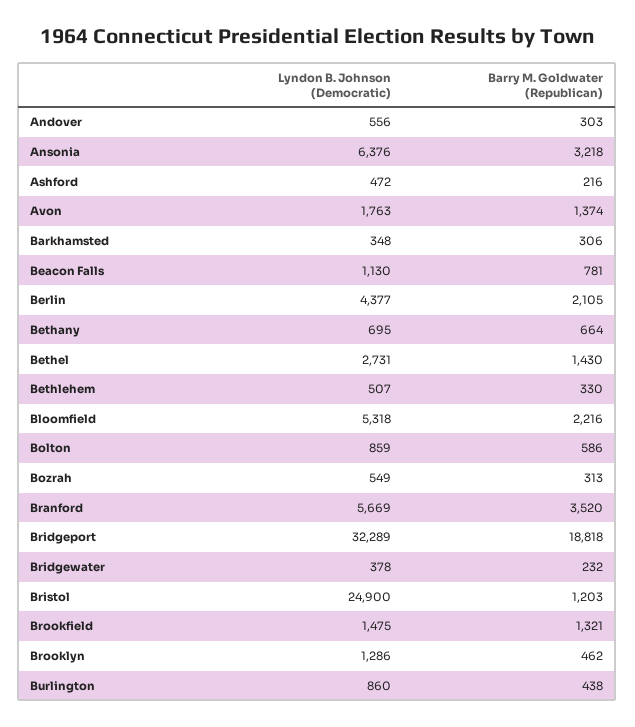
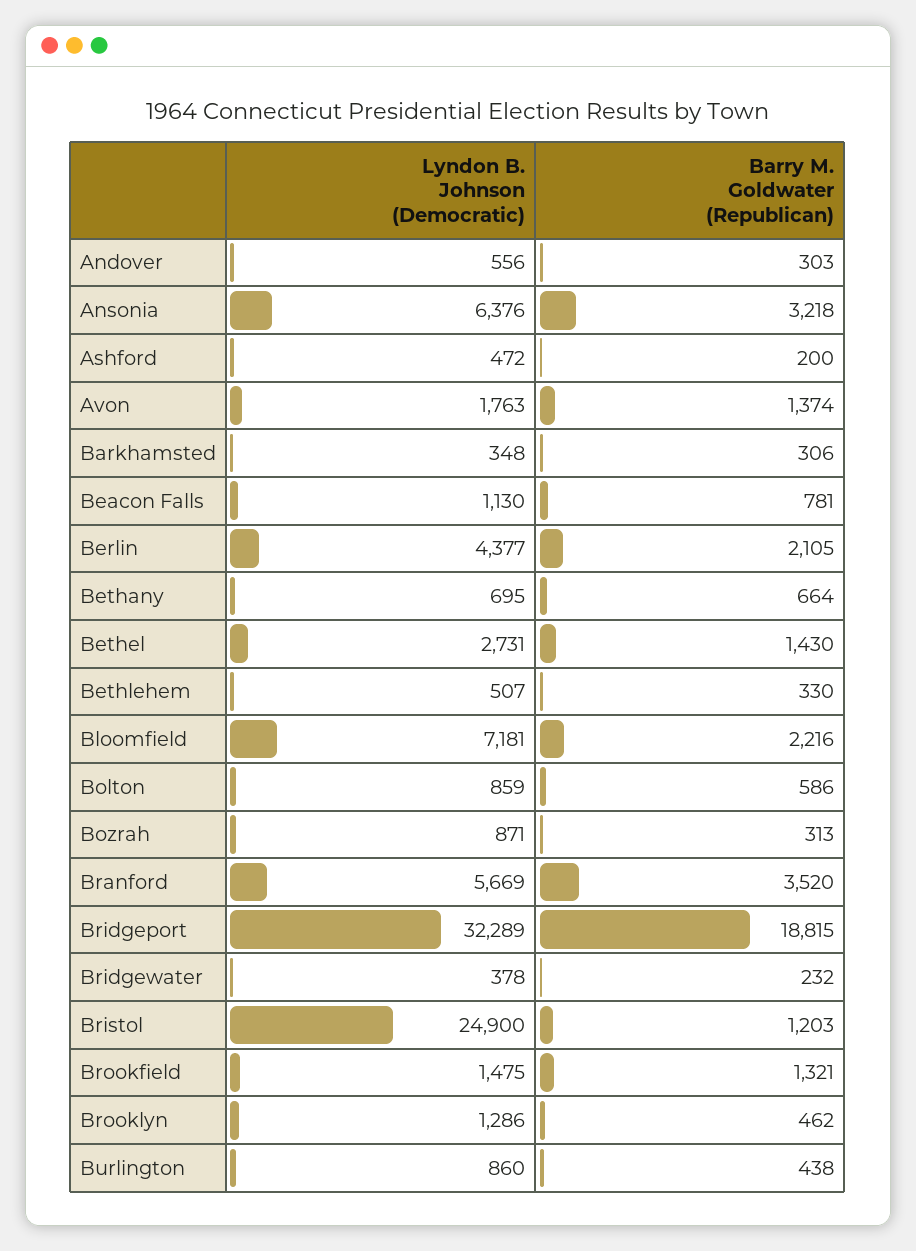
  {
    "Lyndon B. Johnson (Democratic)": {
      "Andover": 556,
      "Ansonia": 6376,
      "Ashford": 472,
      "Avon": 1763,
      "Barkhamsted": 348,
      "Beacon Falls": 1130,
      "Berlin": 4377,
      "Bethany": 695,
      "Bethel": 2731,
      "Bethlehem": 507,
-     "Bloomfield": 5318,
+     "Bloomfield": 7181,
      "Bolton": 859,
-     "Bozrah": 549,
+     "Bozrah": 871,
      "Branford": 5669,
      "Bridgeport": 32289,
      "Bridgewater": 378,
      "Bristol": 24900,
      "Brookfield": 1475,
      "Brooklyn": 1286,
      "Burlington": 860
    },
    "Barry M. Goldwater (Republican)": {
      "Andover": 303,
      "Ansonia": 3218,
-     "Ashford": 216,
+     "Ashford": 200,
      "Avon": 1374,
      "Barkhamsted": 306,
      "Beacon Falls": 781,
      "Berlin": 2105,
      "Bethany": 664,
      "Bethel": 1430,
      "Bethlehem": 330,
      "Bloomfield": 2216,
      "Bolton": 586,
      "Bozrah": 313,
      "Branford": 3520,
-     "Bridgeport": 18818,
+     "Bridgeport": 18815,
      "Bridgewater": 232,
      "Bristol": 1203,
      "Brookfield": 1321,
      "Brooklyn": 462,
      "Burlington": 438
    }
  }

